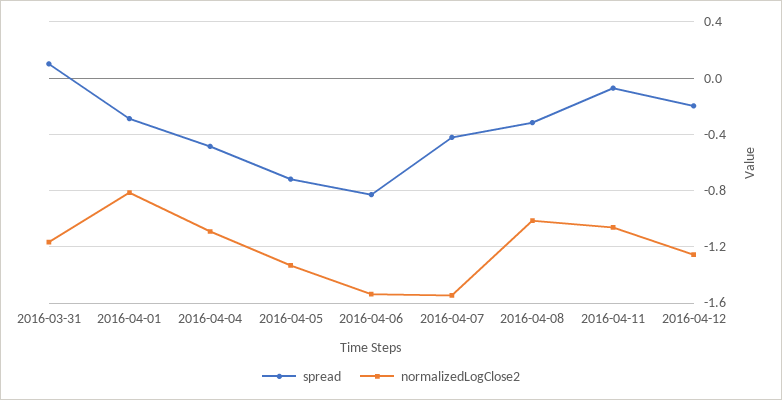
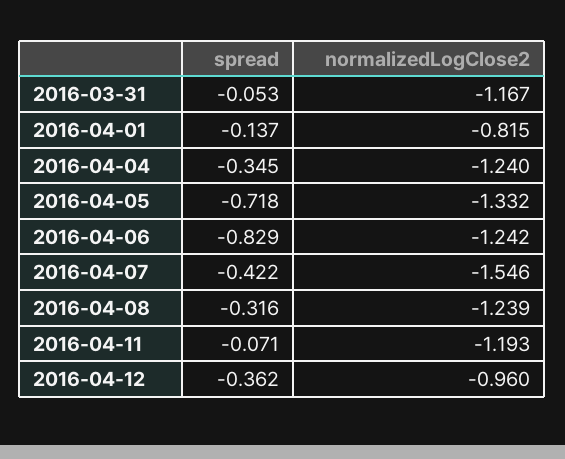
  {
    "spread": {
-     "2016-03-31": 0.1,
+     "2016-03-31": -0.053,
-     "2016-04-01": -0.3,
+     "2016-04-01": -0.137,
-     "2016-04-04": -0.5,
+     "2016-04-04": -0.345,
      "2016-04-05": -0.718,
      "2016-04-06": -0.829,
      "2016-04-07": -0.422,
      "2016-04-08": -0.316,
      "2016-04-11": -0.071,
-     "2016-04-12": -0.2
+     "2016-04-12": -0.362
    },
    "normalizedLogClose2": {
      "2016-03-31": -1.167,
      "2016-04-01": -0.815,
-     "2016-04-04": -1.1,
+     "2016-04-04": -1.24,
      "2016-04-05": -1.332,
-     "2016-04-06": -1.55,
+     "2016-04-06": -1.242,
      "2016-04-07": -1.546,
-     "2016-04-08": -1,
+     "2016-04-08": -1.239,
-     "2016-04-11": -1.05,
+     "2016-04-11": -1.193,
-     "2016-04-12": -1.25
+     "2016-04-12": -0.96
    }
  }

